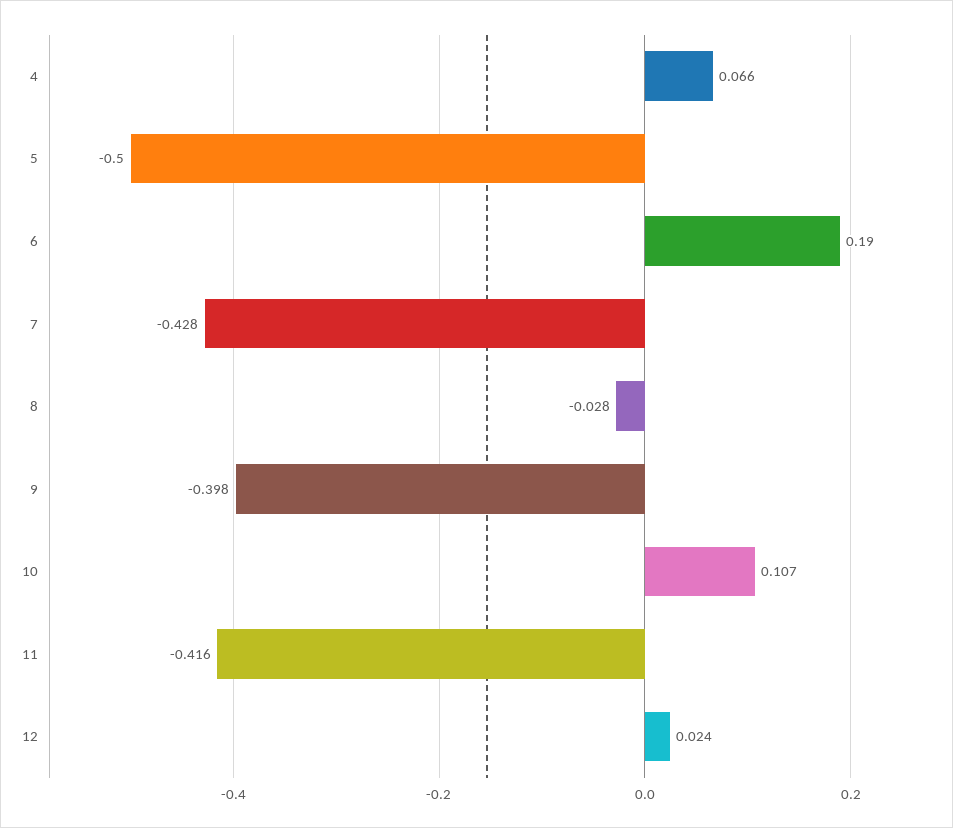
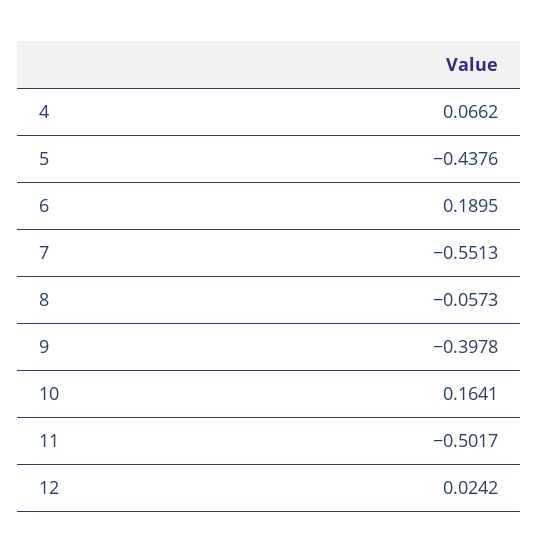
  {
    "4": 0.0662,
-   "5": -0.5,
+   "5": -0.4376,
    "6": 0.1895,
-   "7": -0.428,
+   "7": -0.5513,
-   "8": -0.028,
+   "8": -0.0573,
    "9": -0.3978,
-   "10": 0.107,
+   "10": 0.1641,
-   "11": -0.416,
+   "11": -0.5017,
    "12": 0.0242
  }

